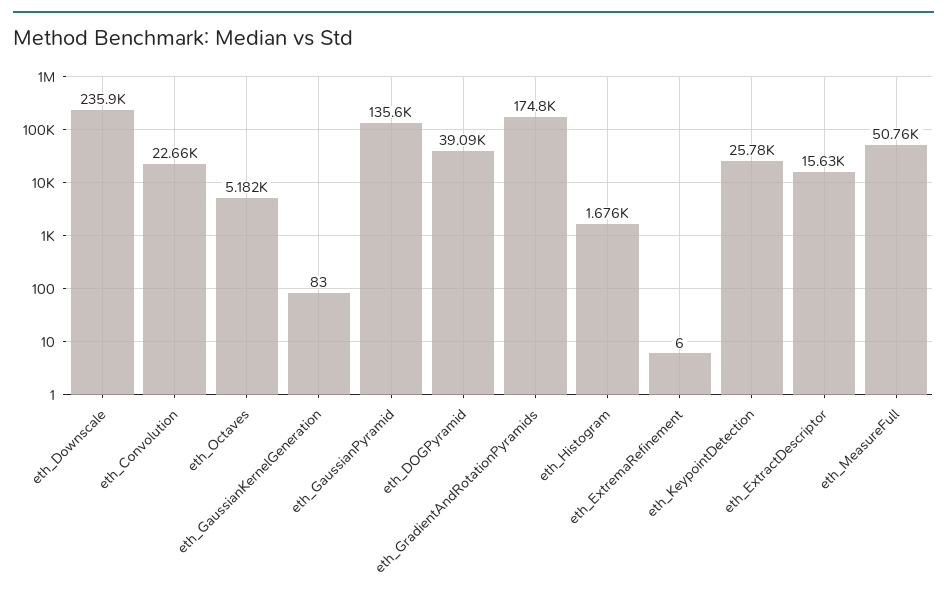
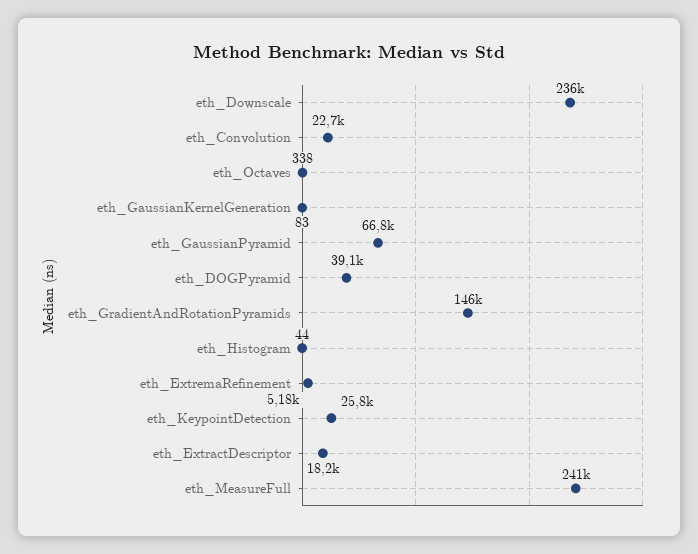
  {
    "eth_Downscale": 235900,
    "eth_Convolution": 22660,
-   "eth_Octaves": 5182,
+   "eth_Octaves": 338,
    "eth_GaussianKernelGeneration": 83,
-   "eth_GaussianPyramid": 135600,
+   "eth_GaussianPyramid": 66800,
    "eth_DOGPyramid": 39090,
-   "eth_GradientAndRotationPyramids": 174800,
+   "eth_GradientAndRotationPyramids": 146000,
-   "eth_Histogram": 1676,
+   "eth_Histogram": 44,
-   "eth_ExtremaRefinement": 6,
+   "eth_ExtremaRefinement": 5180,
    "eth_KeypointDetection": 25780,
-   "eth_ExtractDescriptor": 15630,
+   "eth_ExtractDescriptor": 18200,
-   "eth_MeasureFull": 50760
+   "eth_MeasureFull": 241000
  }

